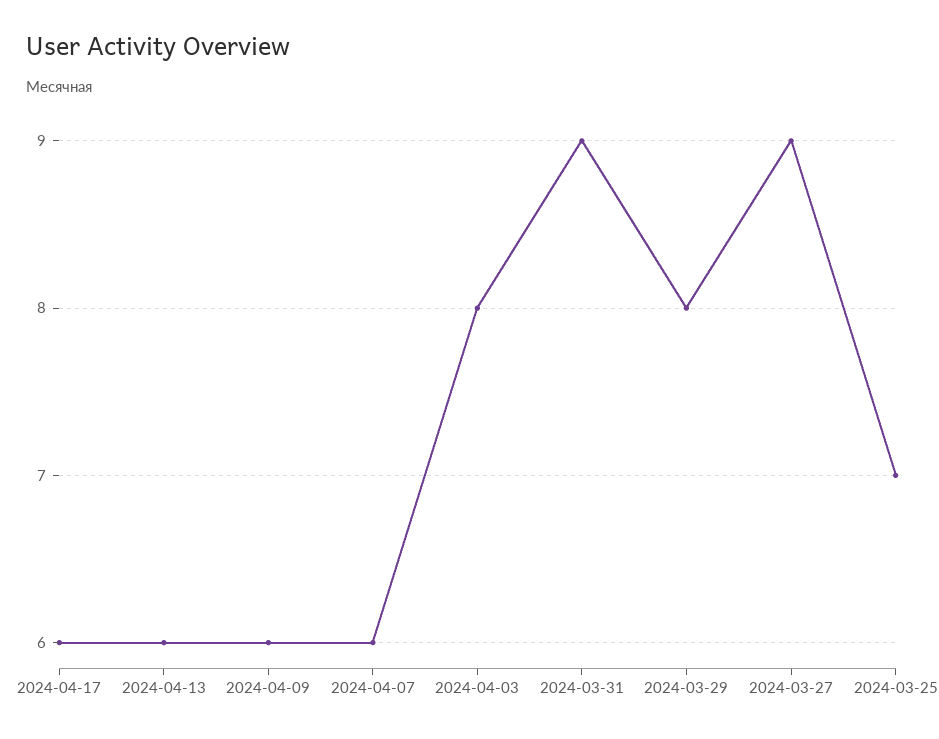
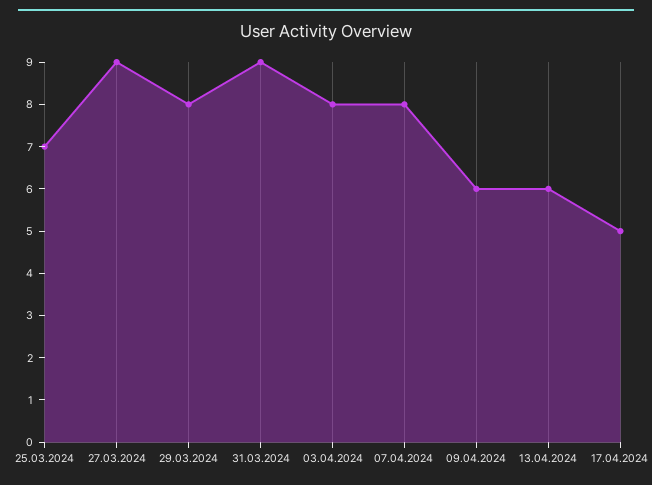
  {
-   "2024-04-17": 6,
+   "2024-04-17": 5,
    "2024-04-13": 6,
    "2024-04-09": 6,
-   "2024-04-07": 6,
+   "2024-04-07": 8,
    "2024-04-03": 8,
    "2024-03-31": 9,
    "2024-03-29": 8,
    "2024-03-27": 9,
    "2024-03-25": 7
  }

